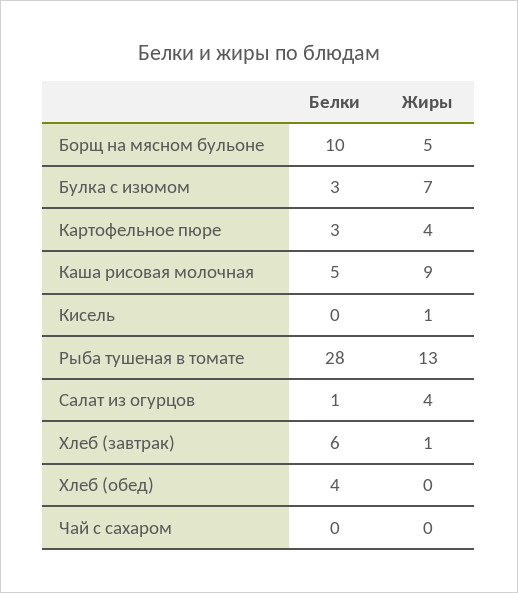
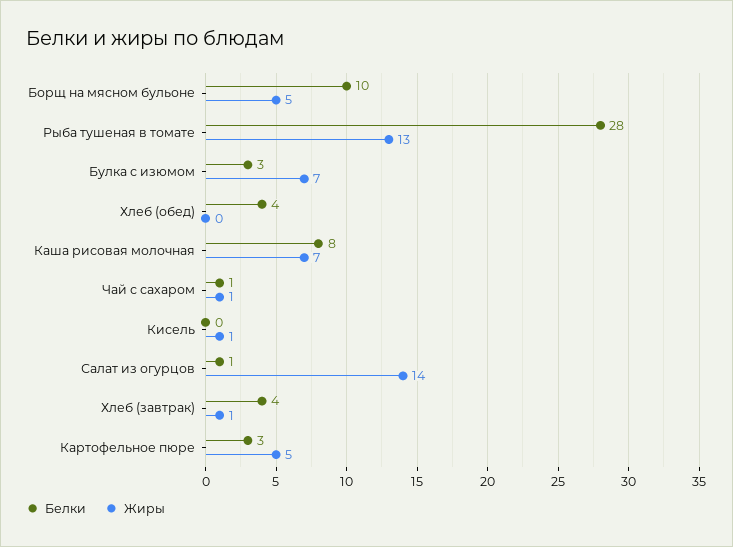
  {
    "Белки": {
      "Борщ на мясном бульоне": 10,
      "Булка с изюмом": 3,
      "Картофельное пюре": 3,
-     "Каша рисовая молочная": 5,
+     "Каша рисовая молочная": 8,
      "Кисель": 0,
      "Рыба тушеная в томате": 28,
      "Салат из огурцов": 1,
-     "Хлеб (завтрак)": 6,
+     "Хлеб (завтрак)": 4,
      "Хлеб (обед)": 4,
-     "Чай с сахаром": 0
+     "Чай с сахаром": 1
    },
    "Жиры": {
      "Борщ на мясном бульоне": 5,
      "Булка с изюмом": 7,
-     "Картофельное пюре": 4,
+     "Картофельное пюре": 5,
-     "Каша рисовая молочная": 9,
+     "Каша рисовая молочная": 7,
      "Кисель": 1,
      "Рыба тушеная в томате": 13,
-     "Салат из огурцов": 4,
+     "Салат из огурцов": 14,
      "Хлеб (завтрак)": 1,
      "Хлеб (обед)": 0,
-     "Чай с сахаром": 0
+     "Чай с сахаром": 1
    }
  }

